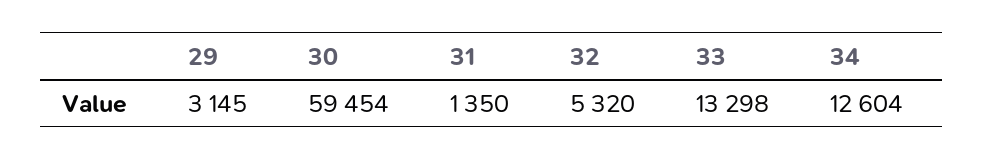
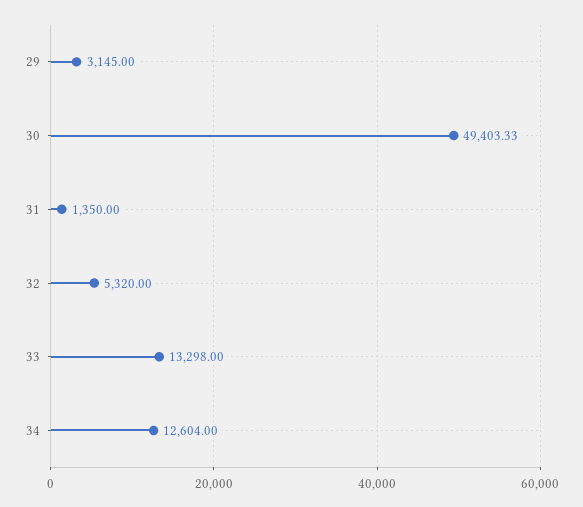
  {
    "29": 3145,
-   "30": 59454,
+   "30": 49403.33,
    "31": 1350,
    "32": 5320,
    "33": 13298,
    "34": 12604
  }

